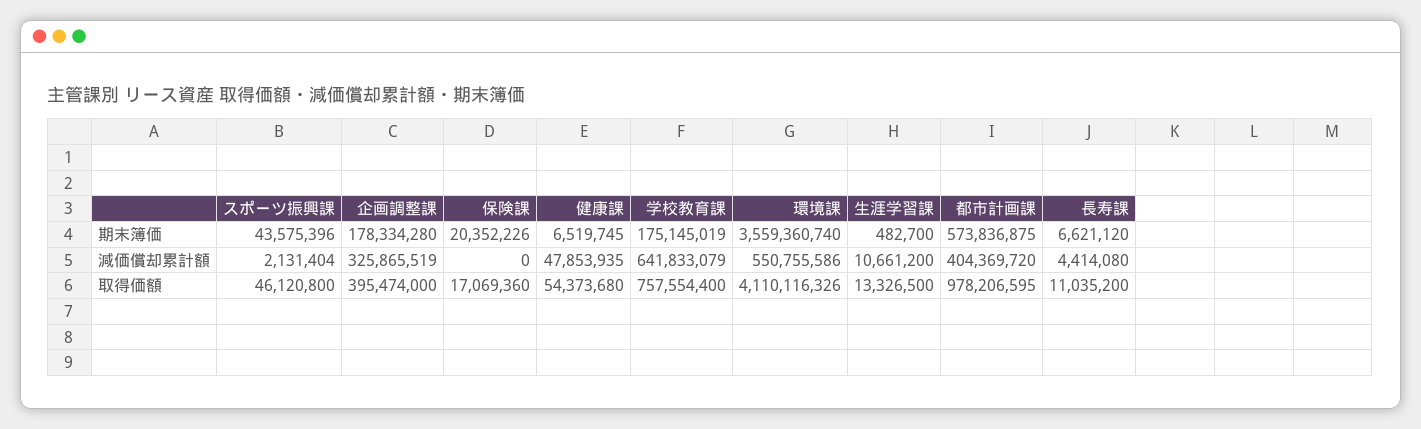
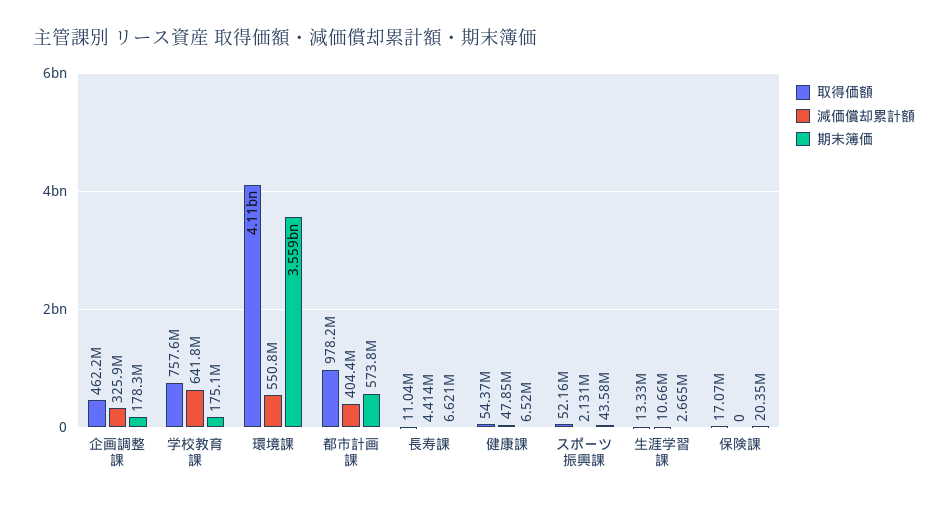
  {
    "期末簿価": {
      "スポーツ振興課": 43575396,
      "企画調整課": 178334280,
      "保険課": 20352226,
      "健康課": 6519745,
      "学校教育課": 175145019,
      "環境課": 3559360740,
-     "生涯学習課": 482700,
+     "生涯学習課": 2665000,
      "都市計画課": 573836875,
      "長寿課": 6621120
    },
    "減価償却累計額": {
      "スポーツ振興課": 2131404,
      "企画調整課": 325865519,
      "保険課": 0,
      "健康課": 47853935,
      "学校教育課": 641833079,
      "環境課": 550755586,
      "生涯学習課": 10661200,
      "都市計画課": 404369720,
      "長寿課": 4414080
    },
    "取得価額": {
-     "スポーツ振興課": 46120800,
+     "スポーツ振興課": 52160000,
-     "企画調整課": 395474000,
+     "企画調整課": 462200000,
      "保険課": 17069360,
      "健康課": 54373680,
      "学校教育課": 757554400,
      "環境課": 4110116326,
      "生涯学習課": 13326500,
      "都市計画課": 978206595,
      "長寿課": 11035200
    }
  }

